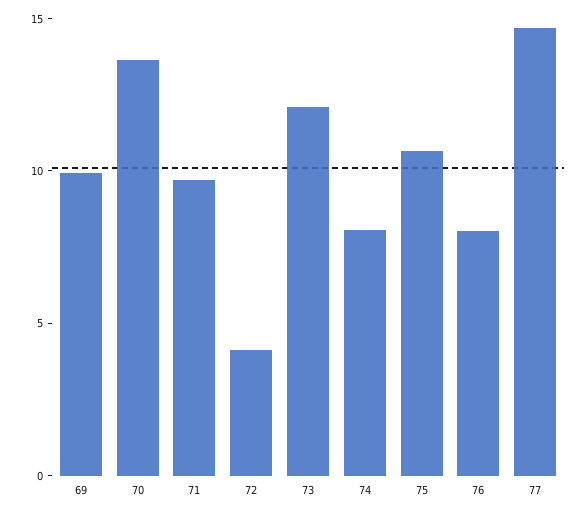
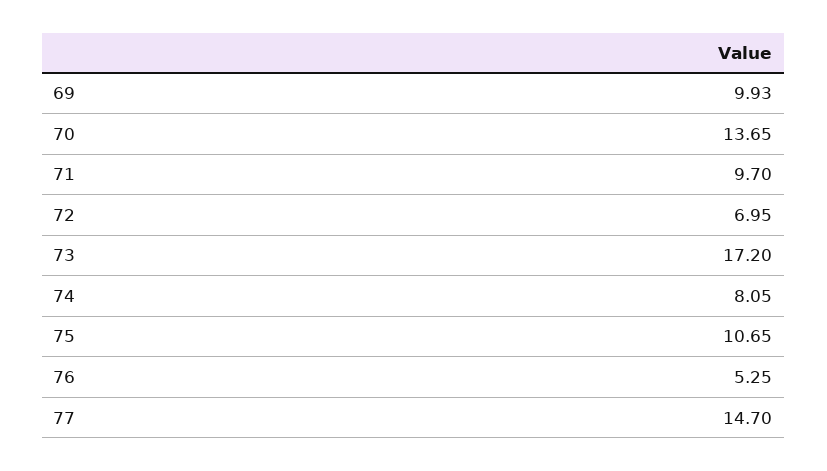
  {
    "69": 9.93,
    "70": 13.65,
    "71": 9.7,
-   "72": 4,
+   "72": 6.95,
-   "73": 12,
+   "73": 17.2,
    "74": 8.05,
    "75": 10.65,
-   "76": 8,
+   "76": 5.25,
    "77": 14.7
  }

